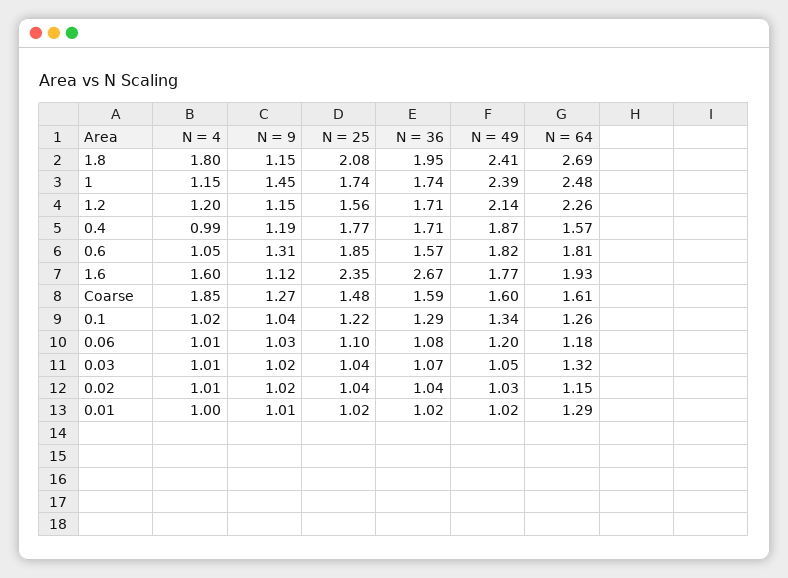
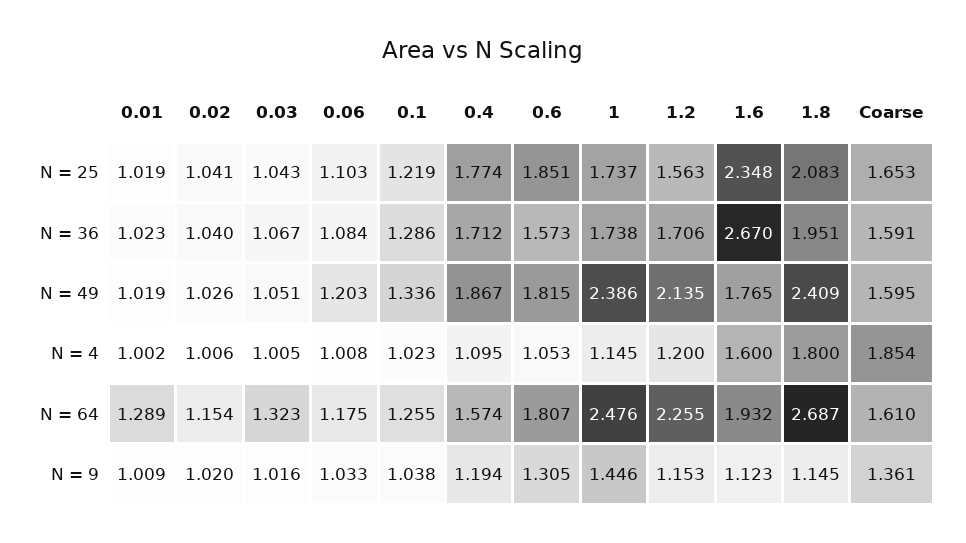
  {
    "N = 4": {
      "1.8": 1.8,
      "1": 1.145,
      "1.2": 1.2,
-     "0.4": 0.99,
+     "0.4": 1.095,
      "0.6": 1.053,
      "1.6": 1.6,
      "Coarse": 1.854,
      "0.1": 1.023,
      "0.06": 1.008,
      "0.03": 1.005,
      "0.02": 1.006,
      "0.01": 1.002
    },
    "N = 9": {
      "1.8": 1.145,
      "1": 1.446,
      "1.2": 1.153,
      "0.4": 1.194,
      "0.6": 1.305,
      "1.6": 1.123,
-     "Coarse": 1.27,
+     "Coarse": 1.361,
      "0.1": 1.038,
      "0.06": 1.033,
      "0.03": 1.016,
      "0.02": 1.02,
      "0.01": 1.009
    },
    "N = 25": {
      "1.8": 2.083,
      "1": 1.737,
      "1.2": 1.563,
      "0.4": 1.774,
      "0.6": 1.851,
      "1.6": 2.348,
-     "Coarse": 1.48,
+     "Coarse": 1.653,
      "0.1": 1.219,
      "0.06": 1.103,
      "0.03": 1.043,
      "0.02": 1.041,
      "0.01": 1.019
    },
    "N = 36": {
      "1.8": 1.951,
      "1": 1.738,
      "1.2": 1.706,
      "0.4": 1.712,
      "0.6": 1.573,
      "1.6": 2.67,
      "Coarse": 1.591,
      "0.1": 1.286,
      "0.06": 1.084,
      "0.03": 1.067,
      "0.02": 1.04,
      "0.01": 1.023
    },
    "N = 49": {
      "1.8": 2.409,
      "1": 2.386,
      "1.2": 2.135,
      "0.4": 1.867,
      "0.6": 1.815,
      "1.6": 1.765,
      "Coarse": 1.595,
      "0.1": 1.336,
      "0.06": 1.203,
      "0.03": 1.051,
      "0.02": 1.026,
      "0.01": 1.019
    },
    "N = 64": {
      "1.8": 2.687,
      "1": 2.476,
      "1.2": 2.255,
      "0.4": 1.574,
      "0.6": 1.807,
      "1.6": 1.932,
      "Coarse": 1.61,
      "0.1": 1.255,
      "0.06": 1.175,
      "0.03": 1.323,
      "0.02": 1.154,
      "0.01": 1.289
    }
  }

